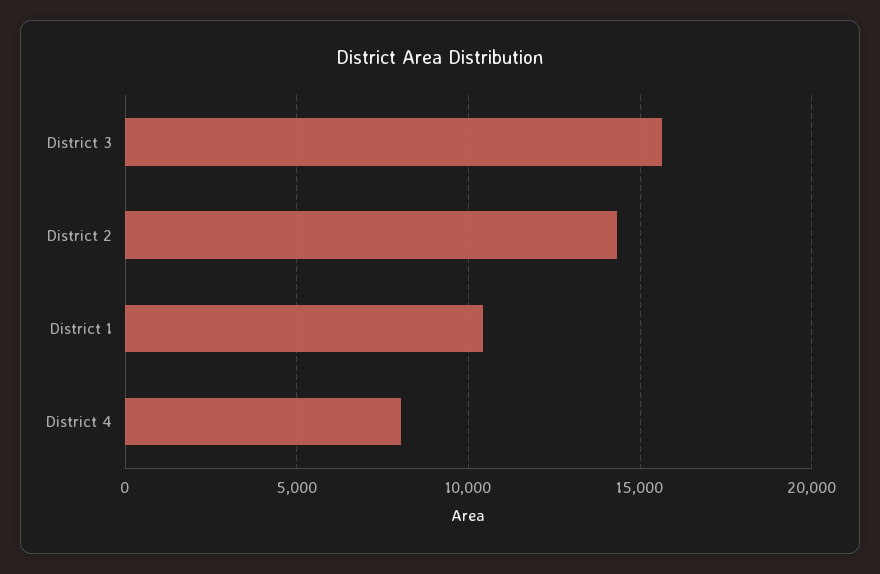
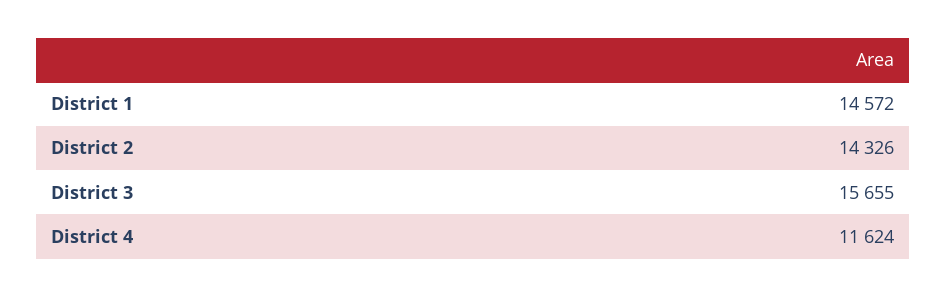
  {
    "District 3": 15655,
    "District 2": 14326,
-   "District 1": 10500,
+   "District 1": 14572,
-   "District 4": 8000
+   "District 4": 11624
  }

